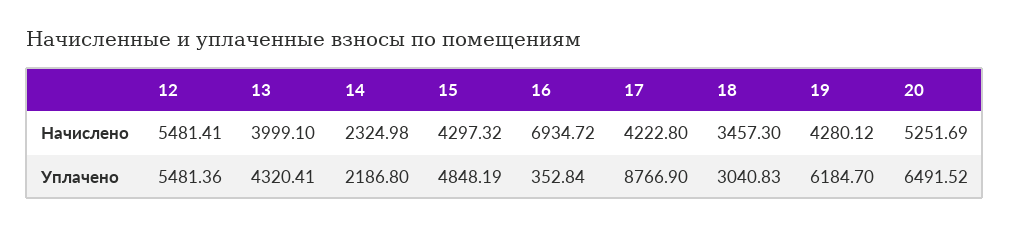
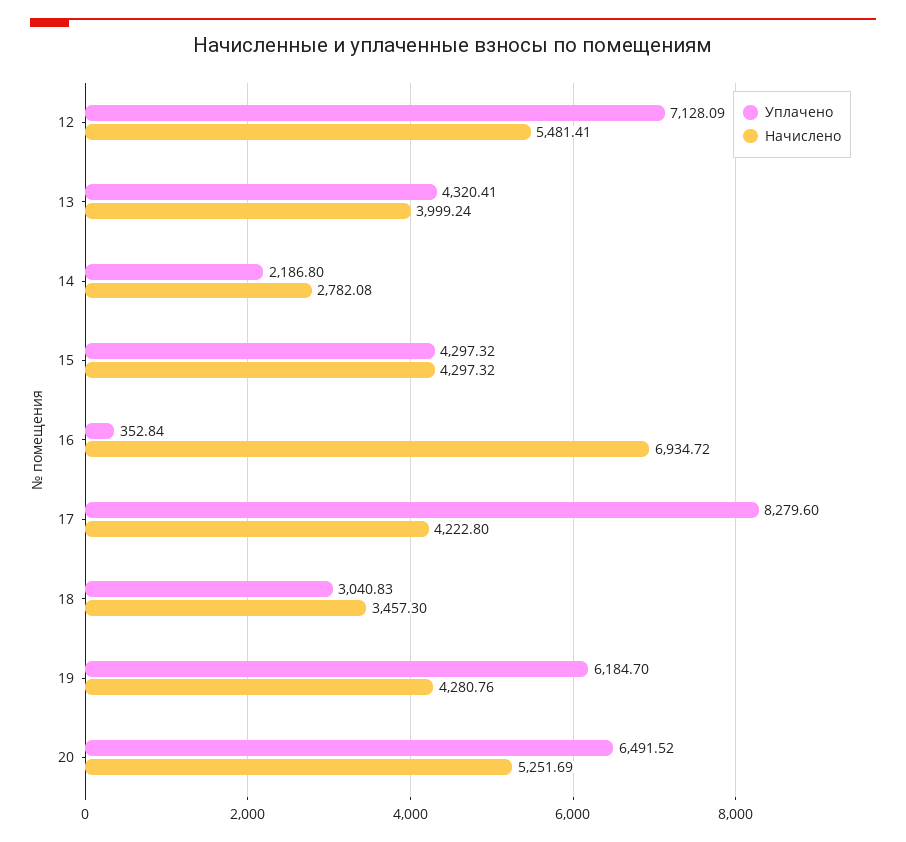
  {
    "Начислено": {
      "12": 5481.41,
-     "13": 3999.1,
+     "13": 3999.24,
-     "14": 2324.98,
+     "14": 2782.08,
      "15": 4297.32,
      "16": 6934.72,
      "17": 4222.8,
      "18": 3457.3,
-     "19": 4280.12,
+     "19": 4280.76,
      "20": 5251.69
    },
    "Уплачено": {
-     "12": 5481.36,
+     "12": 7128.09,
      "13": 4320.41,
      "14": 2186.8,
-     "15": 4848.19,
+     "15": 4297.32,
      "16": 352.84,
-     "17": 8766.9,
+     "17": 8279.6,
      "18": 3040.83,
      "19": 6184.7,
      "20": 6491.52
    }
  }

